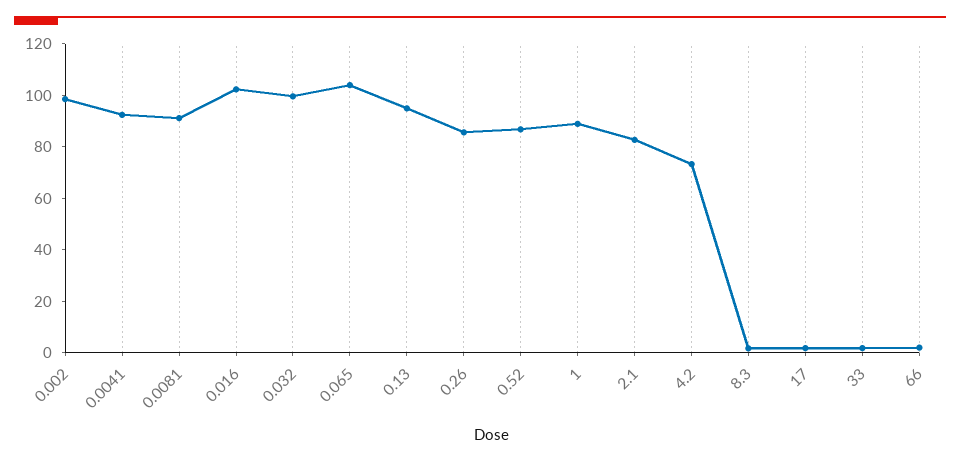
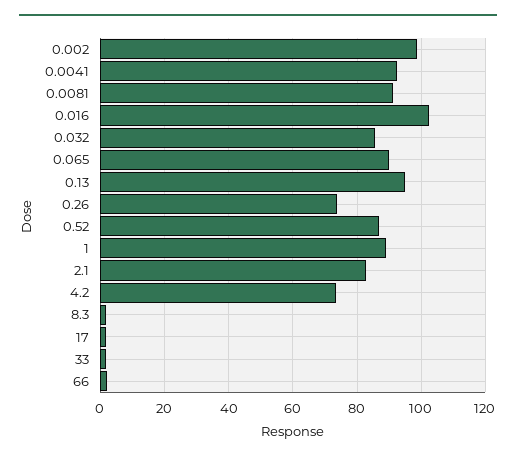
  {
    "0.002": 98,
    "0.0041": 92,
    "0.0081": 92,
    "0.016": 102,
-   "0.032": 100,
+   "0.032": 86,
-   "0.065": 105,
+   "0.065": 90,
    "0.13": 96,
-   "0.26": 85,
+   "0.26": 74,
    "0.52": 86,
    "1": 88,
    "2.1": 82,
    "4.2": 74,
    "8.3": 2,
    "17": 2,
    "33": 2,
    "66": 2
  }

